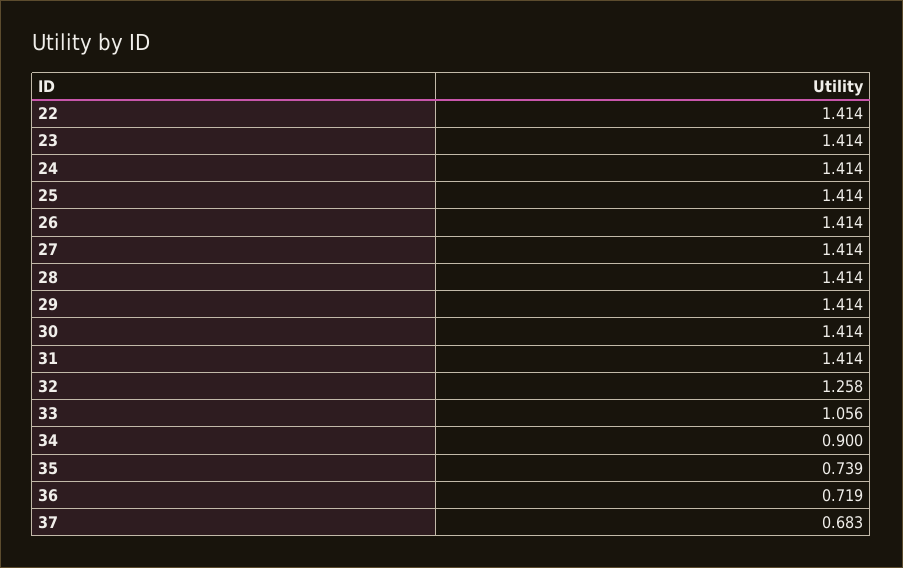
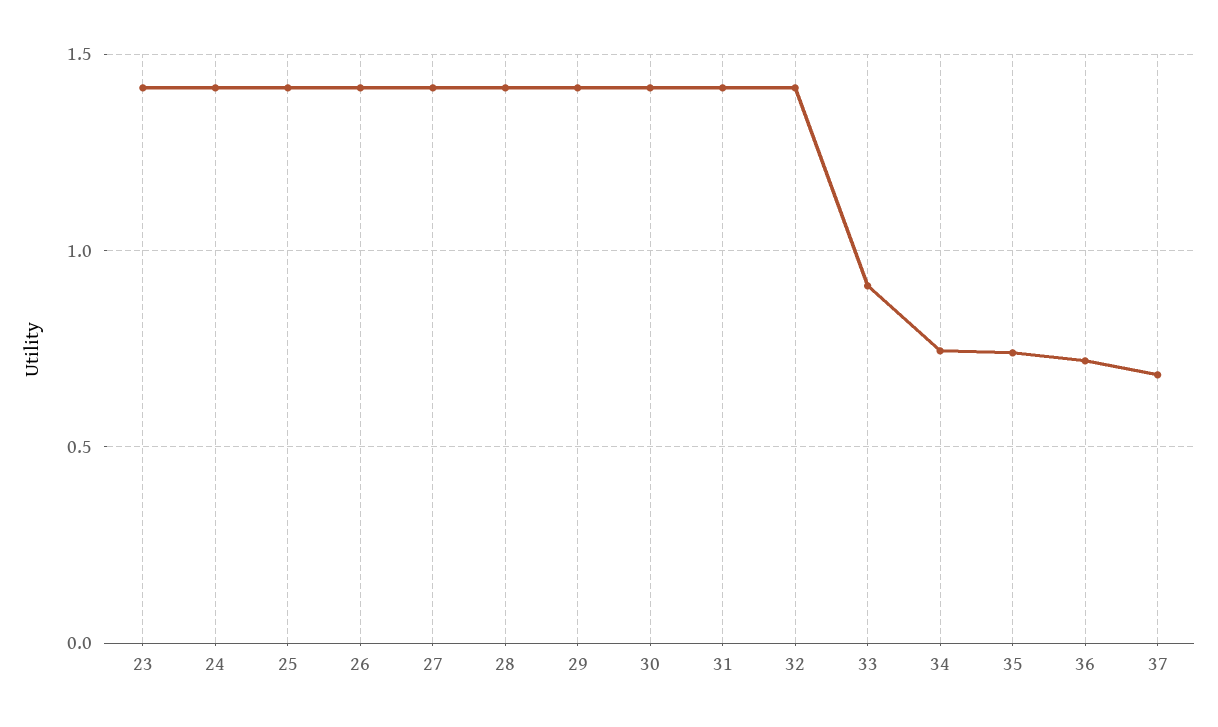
  {
-   "22": 1.414,
    "23": 1.414,
    "24": 1.414,
    "25": 1.414,
    "26": 1.414,
    "27": 1.414,
    "28": 1.414,
    "29": 1.414,
    "30": 1.414,
    "31": 1.414,
-   "32": 1.258,
+   "32": 1.4,
-   "33": 1.056,
+   "33": 0.9,
-   "34": 0.9,
+   "34": 0.75,
    "35": 0.739,
    "36": 0.719,
    "37": 0.683
  }

